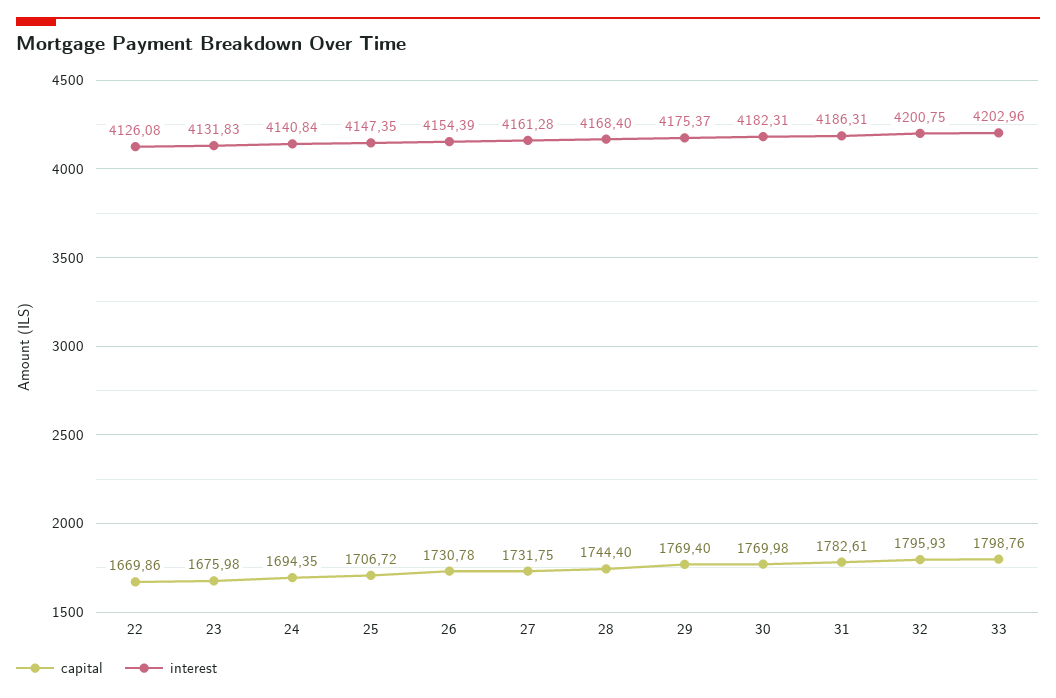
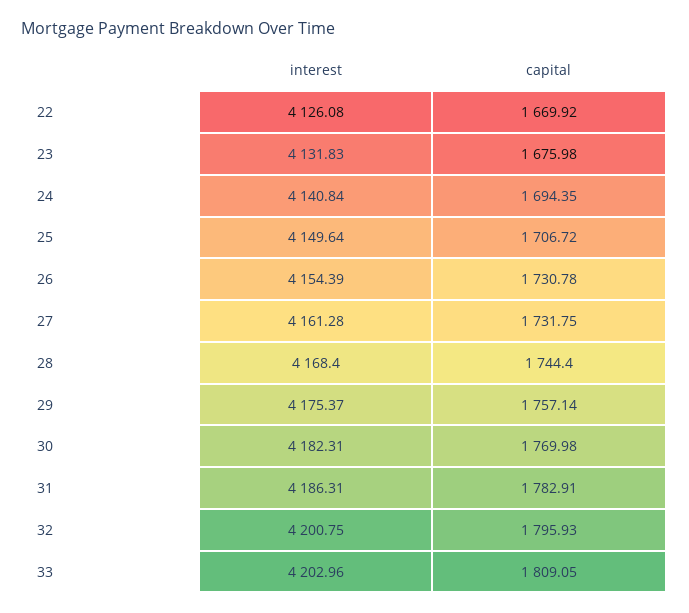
  {
    "capital": {
-     "22": 1669.86,
+     "22": 1669.92,
      "23": 1675.98,
      "24": 1694.35,
      "25": 1706.72,
      "26": 1730.78,
      "27": 1731.75,
      "28": 1744.4,
-     "29": 1769.4,
+     "29": 1757.14,
      "30": 1769.98,
-     "31": 1782.61,
+     "31": 1782.91,
      "32": 1795.93,
-     "33": 1798.76
+     "33": 1809.05
    },
    "interest": {
      "22": 4126.08,
      "23": 4131.83,
      "24": 4140.84,
-     "25": 4147.35,
+     "25": 4149.64,
      "26": 4154.39,
      "27": 4161.28,
      "28": 4168.4,
      "29": 4175.37,
      "30": 4182.31,
      "31": 4186.31,
      "32": 4200.75,
      "33": 4202.96
    }
  }

